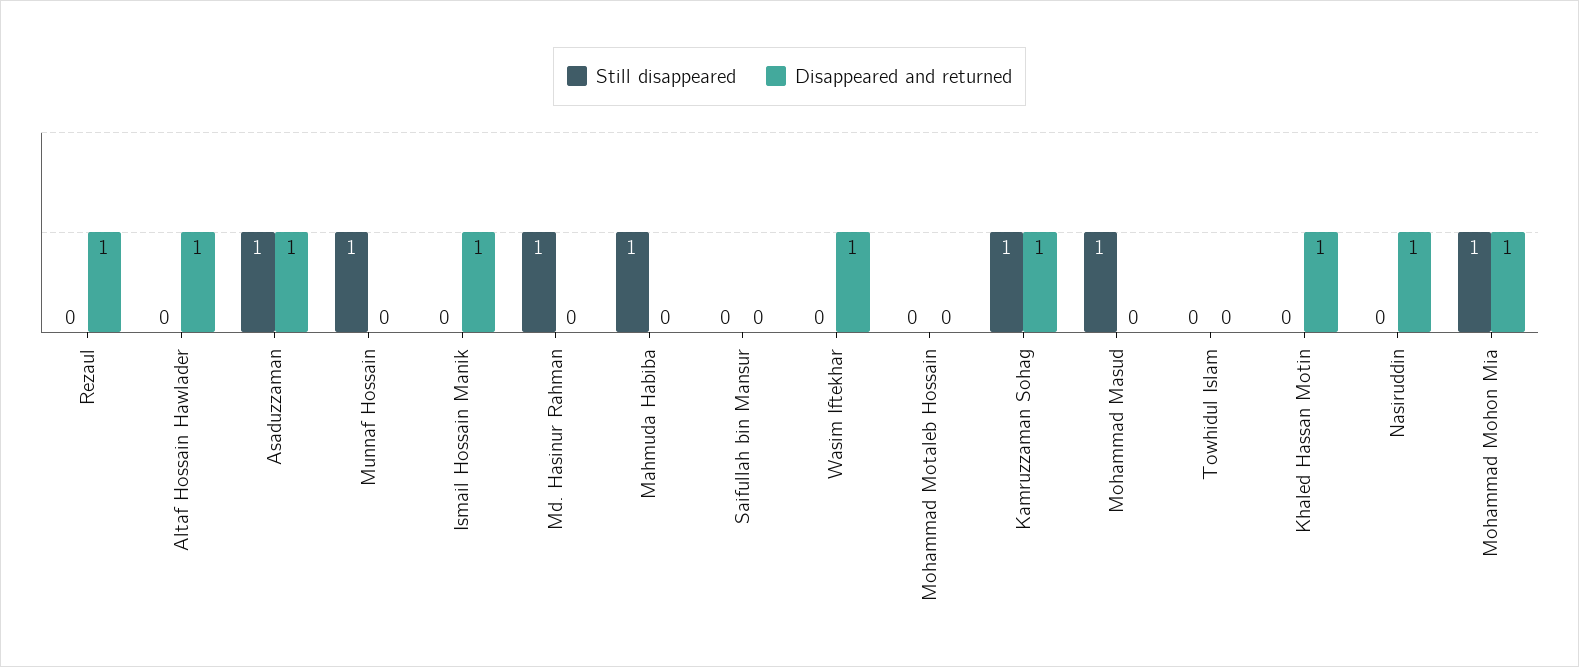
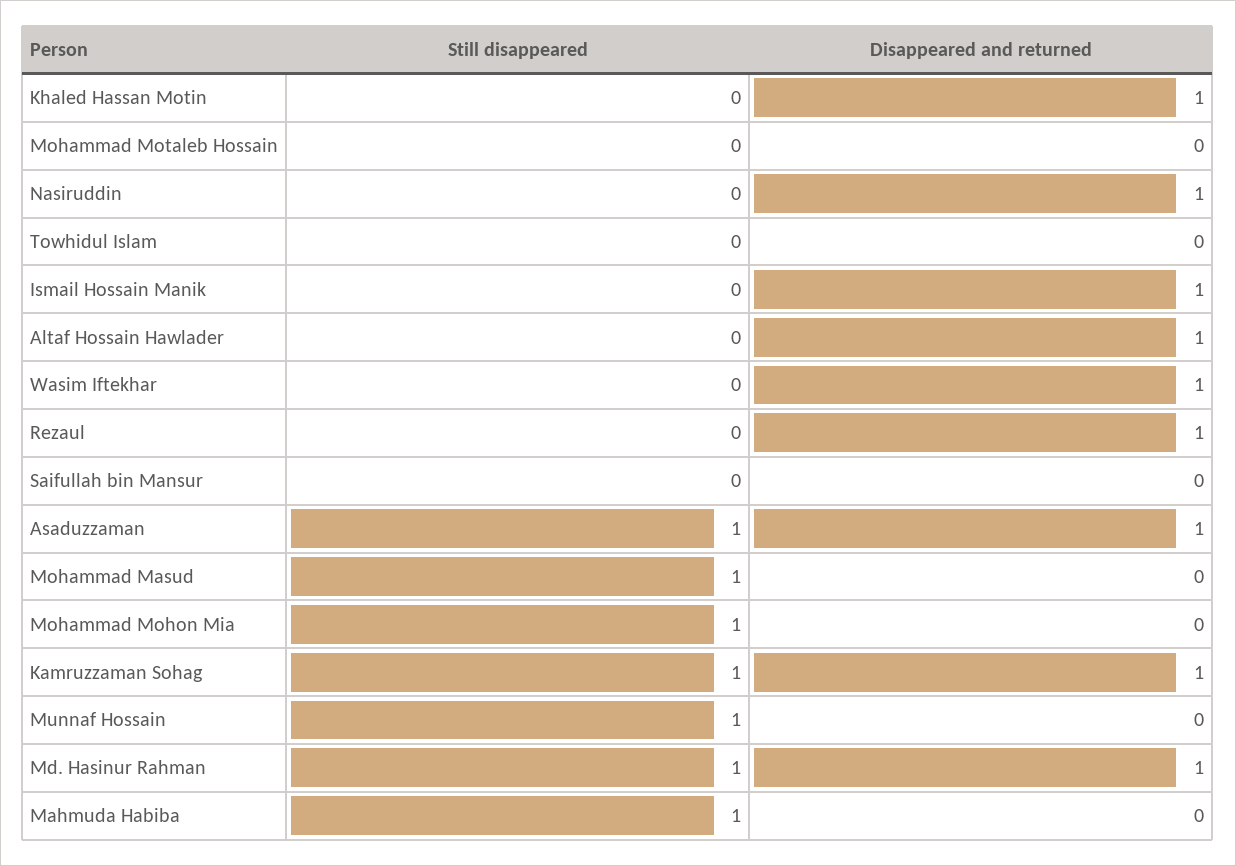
  {
    "Still disappeared": {
      "Rezaul": 0,
      "Altaf Hossain Hawlader": 0,
      "Asaduzzaman": 1,
      "Munnaf Hossain": 1,
      "Ismail Hossain Manik": 0,
      "Md. Hasinur Rahman": 1,
      "Mahmuda Habiba": 1,
      "Saifullah bin Mansur": 0,
      "Wasim Iftekhar": 0,
      "Mohammad Motaleb Hossain": 0,
      "Kamruzzaman Sohag": 1,
      "Mohammad Masud": 1,
      "Towhidul Islam": 0,
      "Khaled Hassan Motin": 0,
      "Nasiruddin": 0,
      "Mohammad Mohon Mia": 1
    },
    "Disappeared and returned": {
      "Rezaul": 1,
      "Altaf Hossain Hawlader": 1,
      "Asaduzzaman": 1,
      "Munnaf Hossain": 0,
      "Ismail Hossain Manik": 1,
-     "Md. Hasinur Rahman": 0,
+     "Md. Hasinur Rahman": 1,
      "Mahmuda Habiba": 0,
      "Saifullah bin Mansur": 0,
      "Wasim Iftekhar": 1,
      "Mohammad Motaleb Hossain": 0,
      "Kamruzzaman Sohag": 1,
      "Mohammad Masud": 0,
      "Towhidul Islam": 0,
      "Khaled Hassan Motin": 1,
      "Nasiruddin": 1,
-     "Mohammad Mohon Mia": 1
+     "Mohammad Mohon Mia": 0
    }
  }

